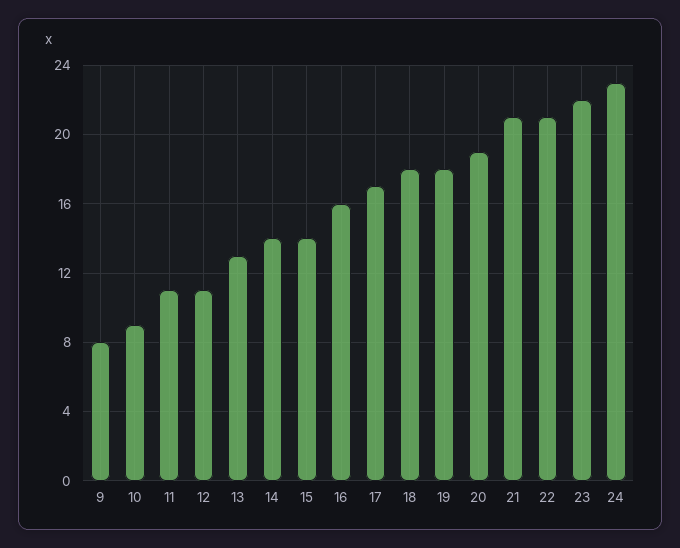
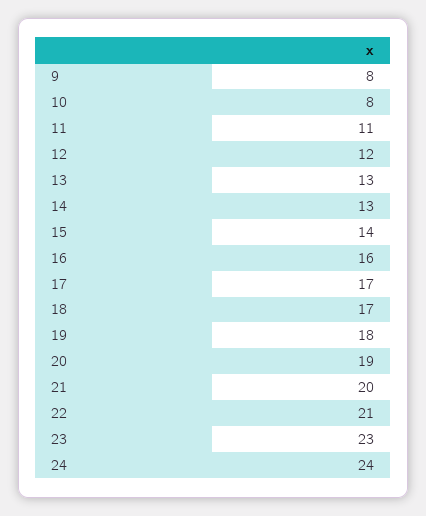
  {
    "9": 8,
-   "10": 9,
+   "10": 8,
    "11": 11,
-   "12": 11,
+   "12": 12,
    "13": 13,
-   "14": 14,
+   "14": 13,
    "15": 14,
    "16": 16,
    "17": 17,
-   "18": 18,
+   "18": 17,
    "19": 18,
    "20": 19,
-   "21": 21,
+   "21": 20,
    "22": 21,
-   "23": 22,
+   "23": 23,
-   "24": 23
+   "24": 24
  }

